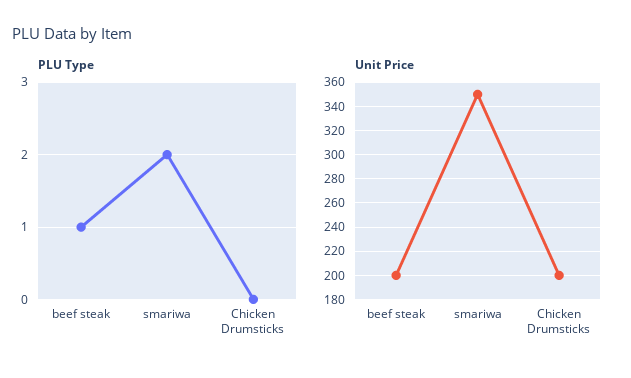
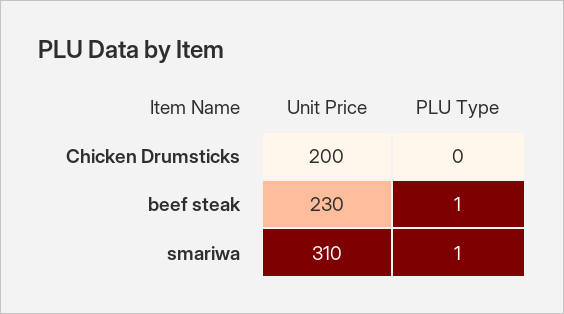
  {
    "PLU Type": {
      "beef steak": 1,
-     "smariwa": 2,
+     "smariwa": 1,
      "Chicken Drumsticks": 0
    },
    "Unit Price": {
-     "beef steak": 200,
+     "beef steak": 230,
-     "smariwa": 350,
+     "smariwa": 310,
      "Chicken Drumsticks": 200
    }
  }

